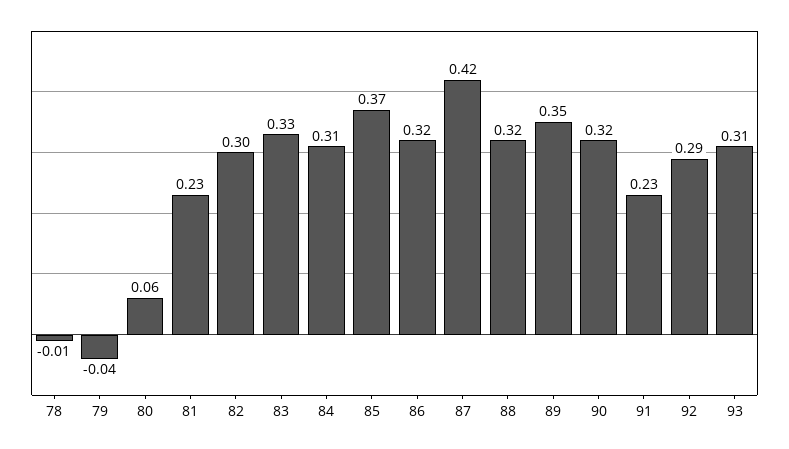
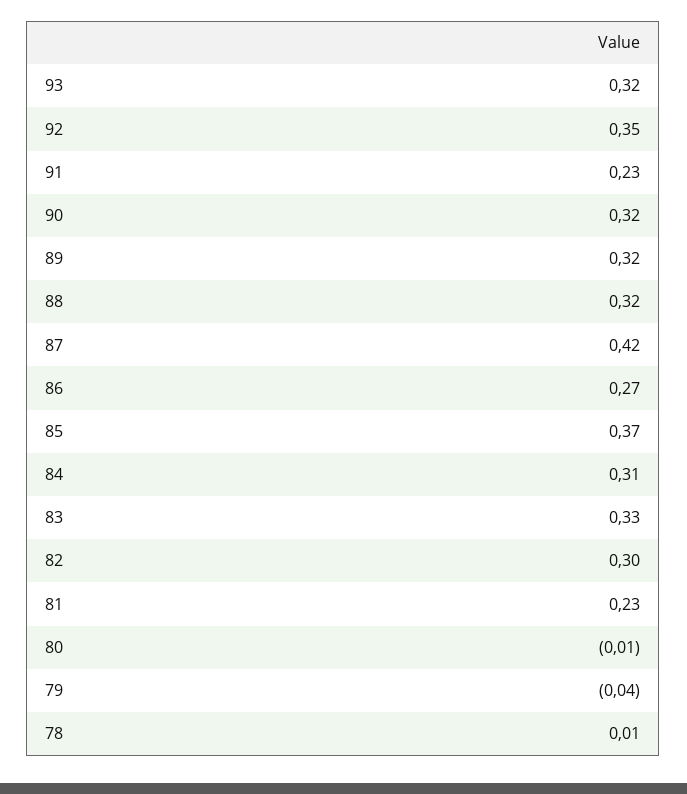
  {
-   "78": -0.01,
+   "78": 0.01,
    "79": -0.04,
-   "80": 0.06,
+   "80": -0.01,
    "81": 0.23,
    "82": 0.3,
    "83": 0.33,
    "84": 0.31,
    "85": 0.37,
-   "86": 0.32,
+   "86": 0.27,
    "87": 0.42,
    "88": 0.32,
-   "89": 0.35,
+   "89": 0.32,
    "90": 0.32,
    "91": 0.23,
-   "92": 0.29,
+   "92": 0.35,
-   "93": 0.31
+   "93": 0.32
  }

